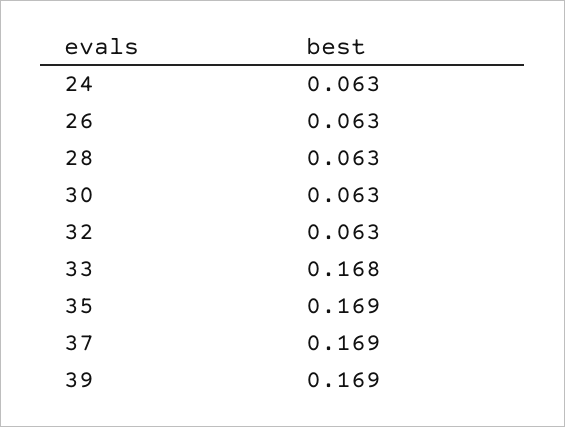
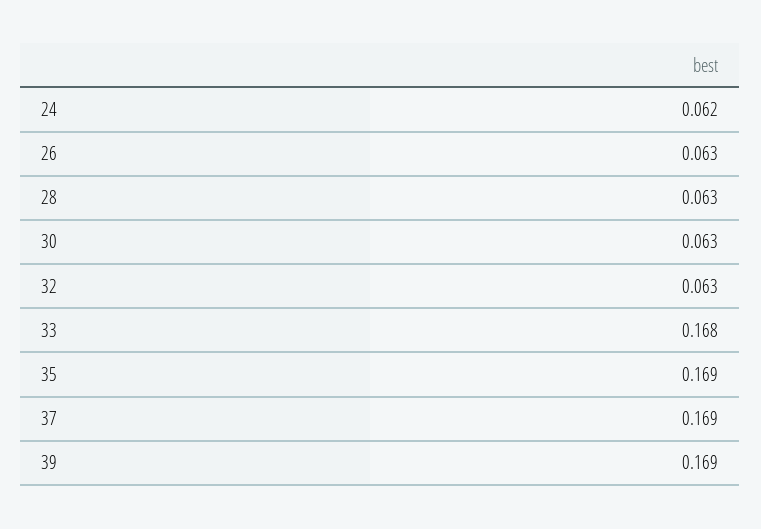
  {
-   "24": 0.063,
+   "24": 0.062,
    "26": 0.063,
    "28": 0.063,
    "30": 0.063,
    "32": 0.063,
    "33": 0.168,
    "35": 0.169,
    "37": 0.169,
    "39": 0.169
  }

